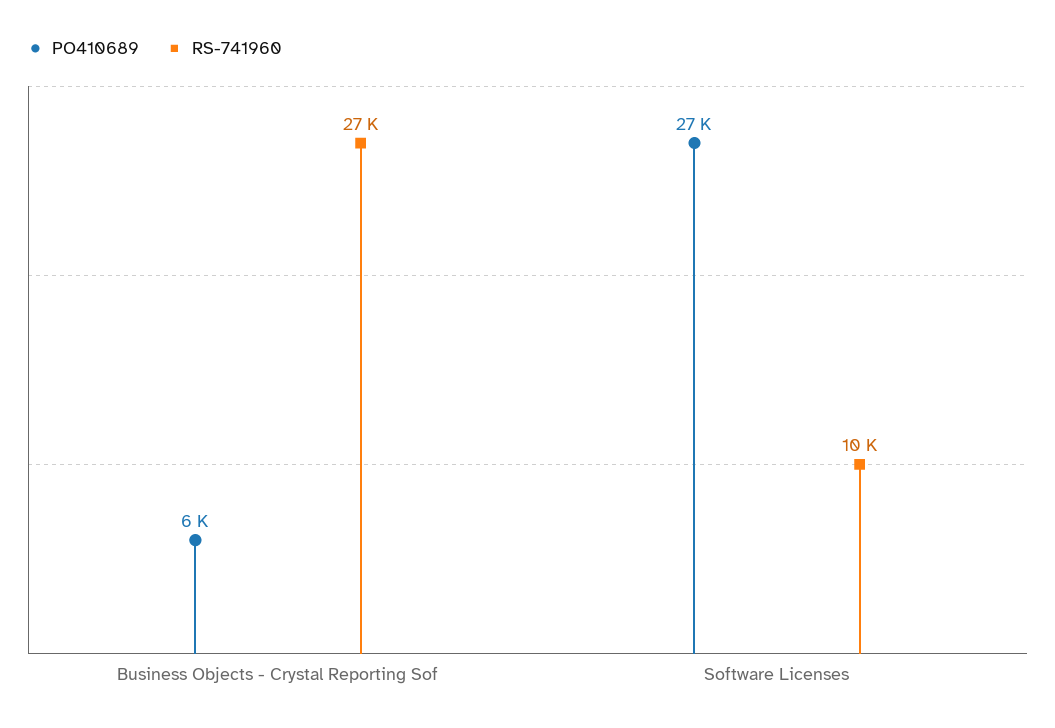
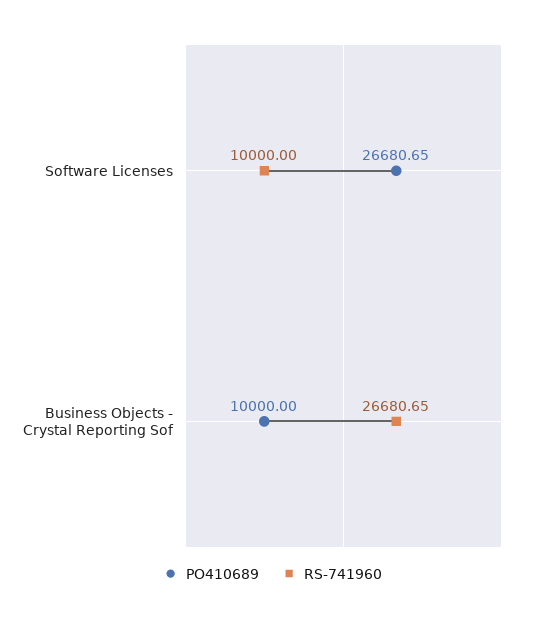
  {
    "PO410689": {
-     "Business Objects - Crystal Reporting Sof": 6000,
+     "Business Objects - Crystal Reporting Sof": 10000,
      "Software Licenses": 26680.65
    },
    "RS-741960": {
      "Business Objects - Crystal Reporting Sof": 26680.65,
      "Software Licenses": 10000
    }
  }

